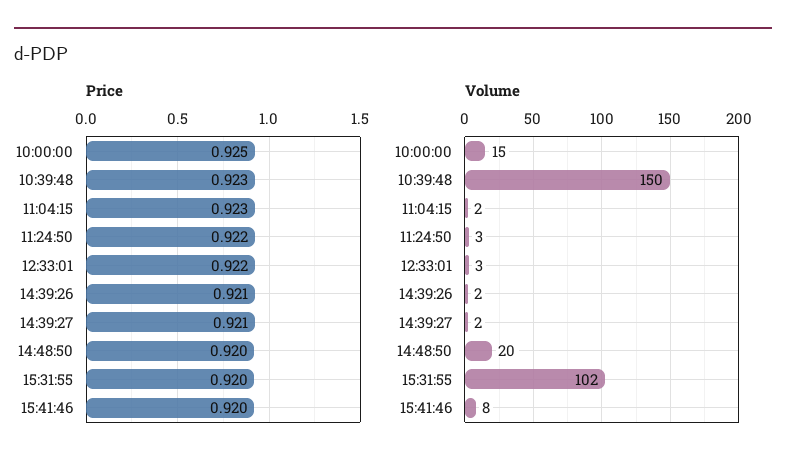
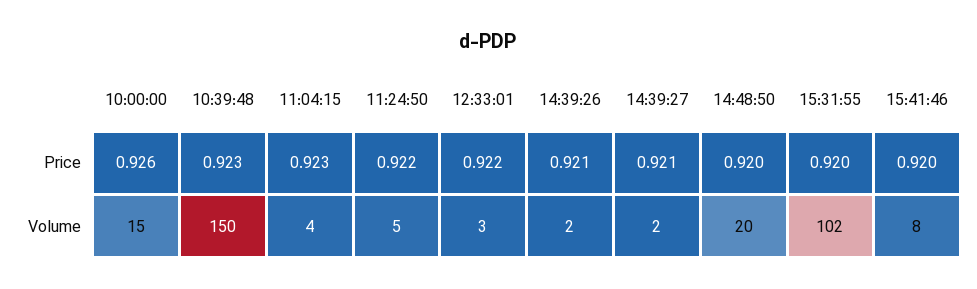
  {
    "Price": {
-     "10:00:00": 0.925,
+     "10:00:00": 0.926,
      "10:39:48": 0.923,
      "11:04:15": 0.923,
      "11:24:50": 0.922,
      "12:33:01": 0.922,
      "14:39:26": 0.921,
      "14:39:27": 0.921,
      "14:48:50": 0.92,
      "15:31:55": 0.92,
      "15:41:46": 0.92
    },
    "Volume": {
      "10:00:00": 15,
      "10:39:48": 150,
-     "11:04:15": 2,
+     "11:04:15": 4,
-     "11:24:50": 3,
+     "11:24:50": 5,
      "12:33:01": 3,
      "14:39:26": 2,
      "14:39:27": 2,
      "14:48:50": 20,
      "15:31:55": 102,
      "15:41:46": 8
    }
  }

